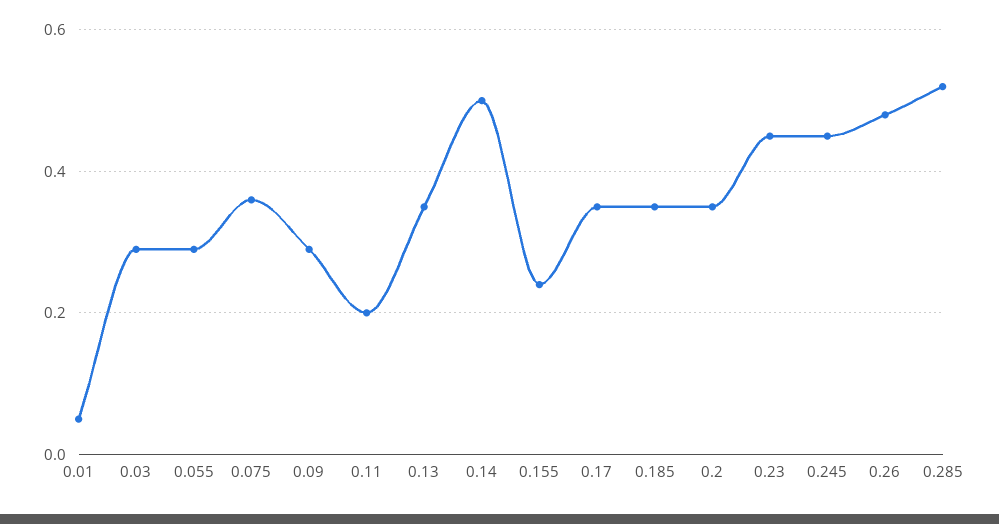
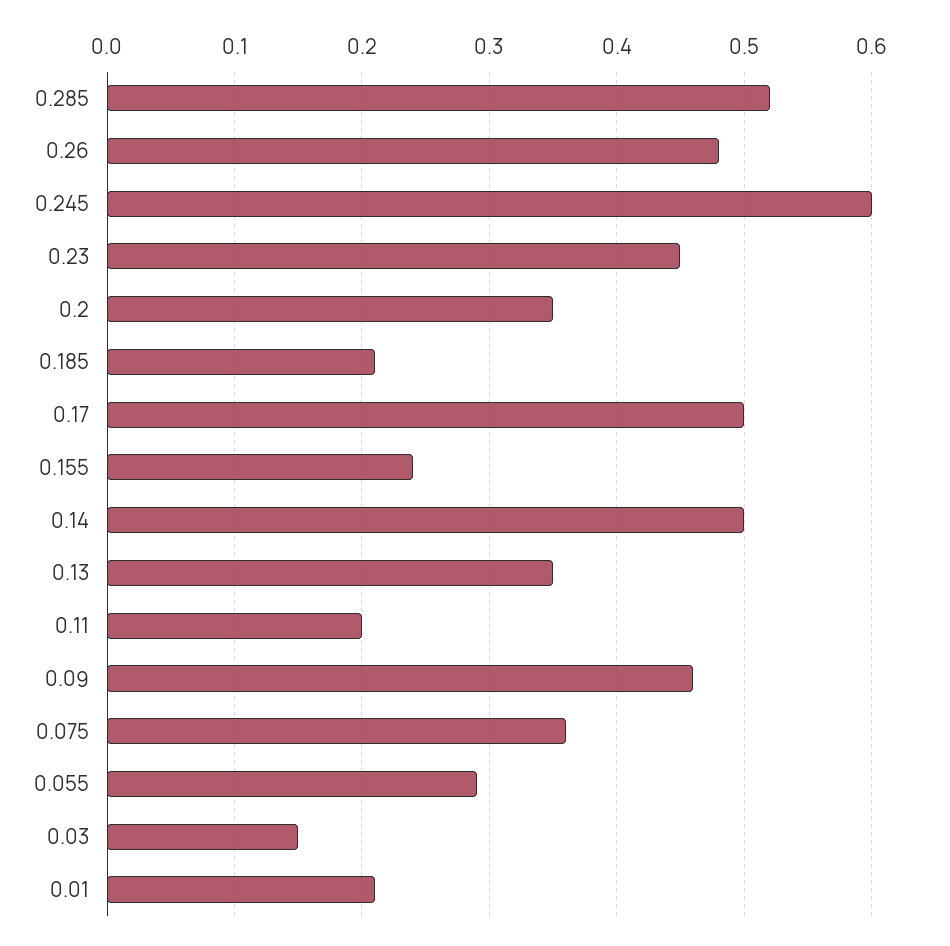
  {
-   "0.01": 0.05,
+   "0.01": 0.21,
-   "0.03": 0.3,
+   "0.03": 0.15,
    "0.055": 0.29,
    "0.075": 0.36,
-   "0.09": 0.3,
+   "0.09": 0.46,
    "0.11": 0.2,
    "0.13": 0.35,
    "0.14": 0.5,
    "0.155": 0.24,
-   "0.17": 0.35,
+   "0.17": 0.5,
-   "0.185": 0.35,
+   "0.185": 0.21,
    "0.2": 0.35,
    "0.23": 0.45,
-   "0.245": 0.45,
+   "0.245": 0.6,
    "0.26": 0.48,
    "0.285": 0.52
  }

